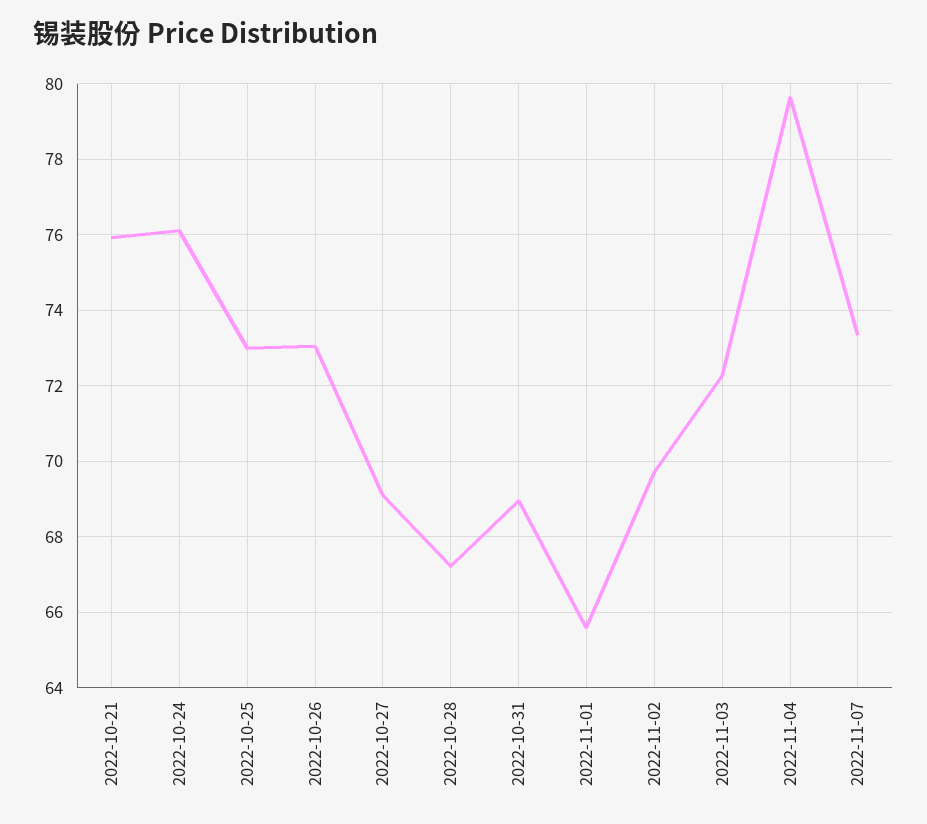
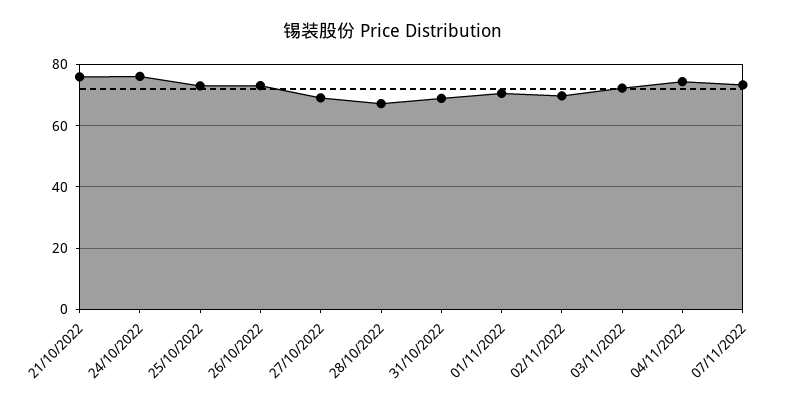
  {
    "2022-10-21": 76,
    "2022-10-24": 76.2,
    "2022-10-25": 73,
    "2022-10-26": 73,
    "2022-10-27": 69.2,
    "2022-10-28": 67.2,
    "2022-10-31": 69,
-   "2022-11-01": 65.6,
+   "2022-11-01": 70,
    "2022-11-02": 69.8,
    "2022-11-03": 72.2,
-   "2022-11-04": 79.6,
+   "2022-11-04": 74,
    "2022-11-07": 73.4
  }

